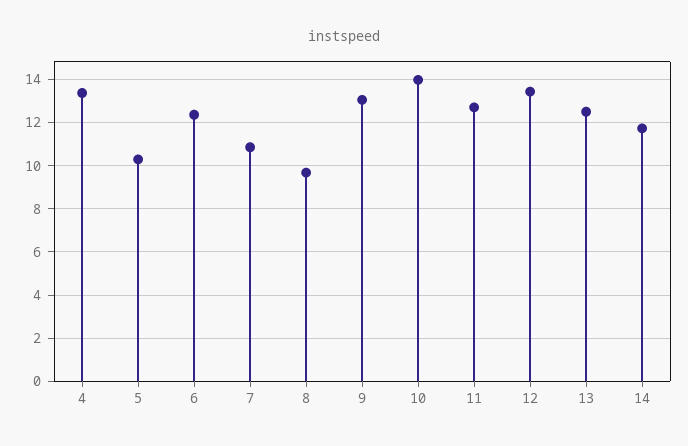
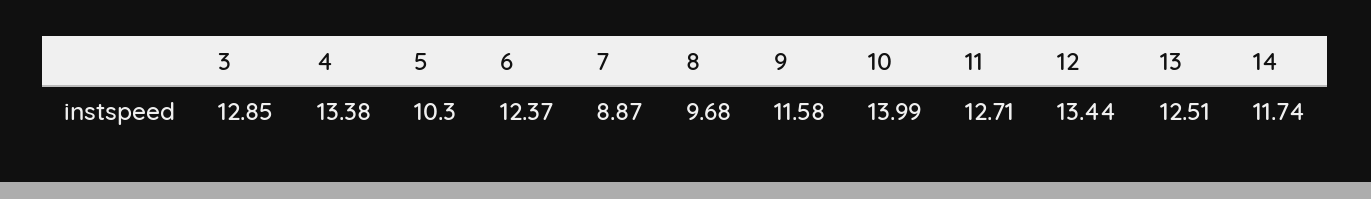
  {
    "4": 13.38,
    "5": 10.3,
    "6": 12.37,
-   "7": 11,
+   "7": 8.87,
    "8": 9.68,
-   "9": 13,
+   "9": 11.58,
    "10": 13.99,
    "11": 12.71,
    "12": 13.44,
    "13": 12.51,
-   "14": 11.74
+   "14": 11.74,
+   "3": 12.85
  }

